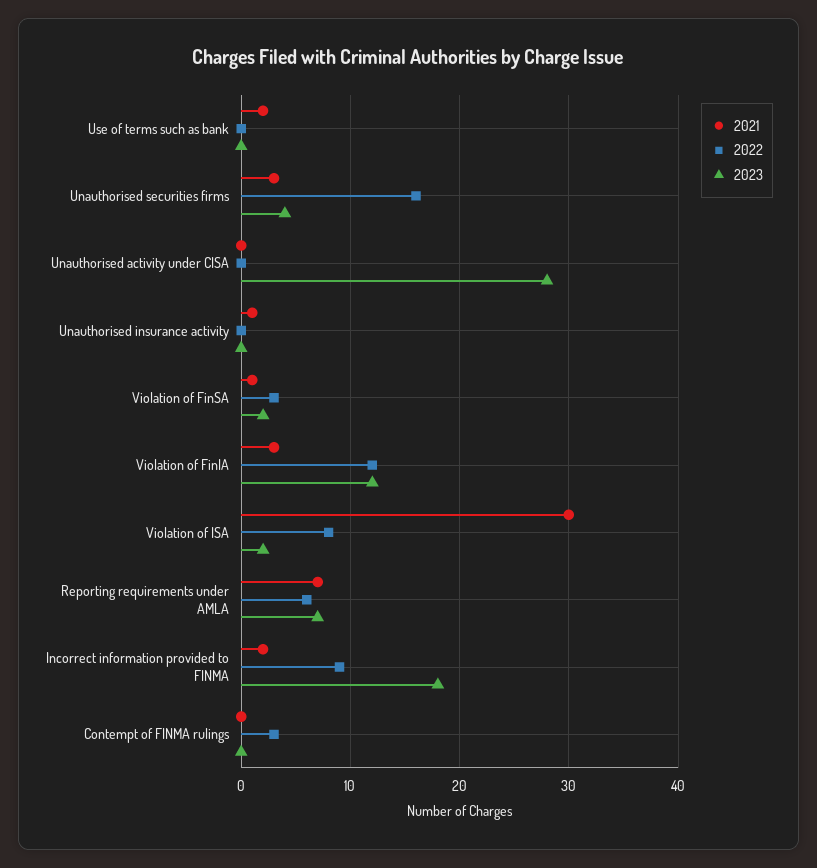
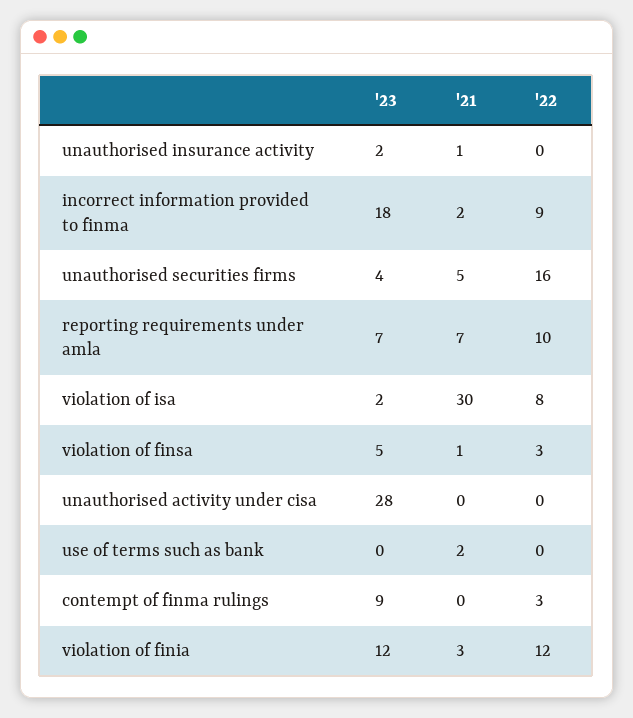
  {
    "2021": {
      "Use of terms such as bank": 2,
-     "Unauthorised securities firms": 3,
+     "Unauthorised securities firms": 5,
      "Unauthorised activity under CISA": 0,
      "Unauthorised insurance activity": 1,
      "Violation of FinSA": 1,
      "Violation of FinIA": 3,
      "Violation of ISA": 30,
      "Reporting requirements under AMLA": 7,
      "Incorrect information provided to FINMA": 2,
      "Contempt of FINMA rulings": 0
    },
    "2022": {
      "Use of terms such as bank": 0,
      "Unauthorised securities firms": 16,
      "Unauthorised activity under CISA": 0,
      "Unauthorised insurance activity": 0,
      "Violation of FinSA": 3,
      "Violation of FinIA": 12,
      "Violation of ISA": 8,
-     "Reporting requirements under AMLA": 6,
+     "Reporting requirements under AMLA": 10,
      "Incorrect information provided to FINMA": 9,
      "Contempt of FINMA rulings": 3
    },
    "2023": {
      "Use of terms such as bank": 0,
      "Unauthorised securities firms": 4,
      "Unauthorised activity under CISA": 28,
-     "Unauthorised insurance activity": 0,
+     "Unauthorised insurance activity": 2,
-     "Violation of FinSA": 2,
+     "Violation of FinSA": 5,
      "Violation of FinIA": 12,
      "Violation of ISA": 2,
      "Reporting requirements under AMLA": 7,
      "Incorrect information provided to FINMA": 18,
-     "Contempt of FINMA rulings": 0
+     "Contempt of FINMA rulings": 9
    }
  }

